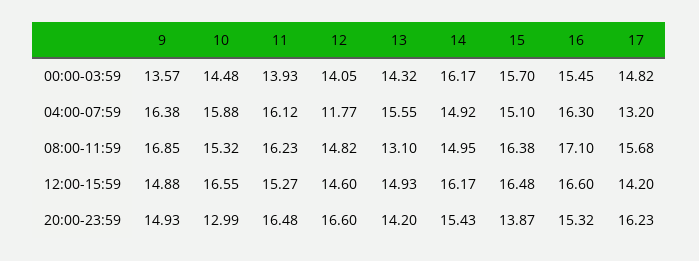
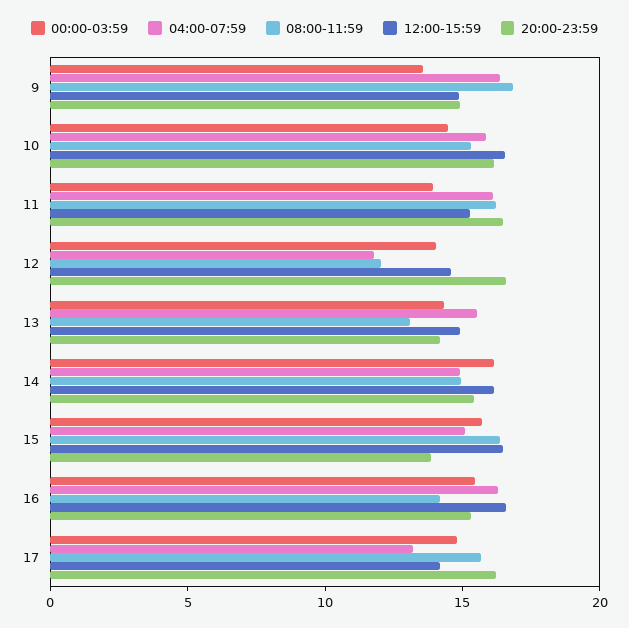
  {
    "00:00-03:59": {
      "9": 13.57,
      "10": 14.48,
      "11": 13.93,
      "12": 14.05,
      "13": 14.32,
      "14": 16.17,
      "15": 15.7,
      "16": 15.45,
      "17": 14.82
    },
    "04:00-07:59": {
      "9": 16.38,
      "10": 15.88,
      "11": 16.12,
      "12": 11.77,
      "13": 15.55,
      "14": 14.92,
      "15": 15.1,
      "16": 16.3,
      "17": 13.2
    },
    "08:00-11:59": {
      "9": 16.85,
      "10": 15.32,
      "11": 16.23,
-     "12": 14.82,
+     "12": 12,
      "13": 13.1,
      "14": 14.95,
      "15": 16.38,
-     "16": 17.1,
+     "16": 14,
      "17": 15.68
    },
    "12:00-15:59": {
      "9": 14.88,
      "10": 16.55,
      "11": 15.27,
      "12": 14.6,
      "13": 14.93,
      "14": 16.17,
      "15": 16.48,
      "16": 16.6,
      "17": 14.2
    },
    "20:00-23:59": {
      "9": 14.93,
-     "10": 12.99,
+     "10": 16,
      "11": 16.48,
      "12": 16.6,
      "13": 14.2,
      "14": 15.43,
      "15": 13.87,
      "16": 15.32,
      "17": 16.23
    }
  }

